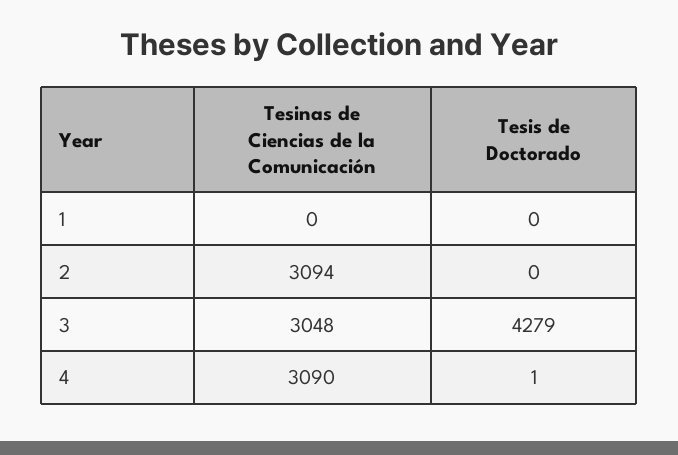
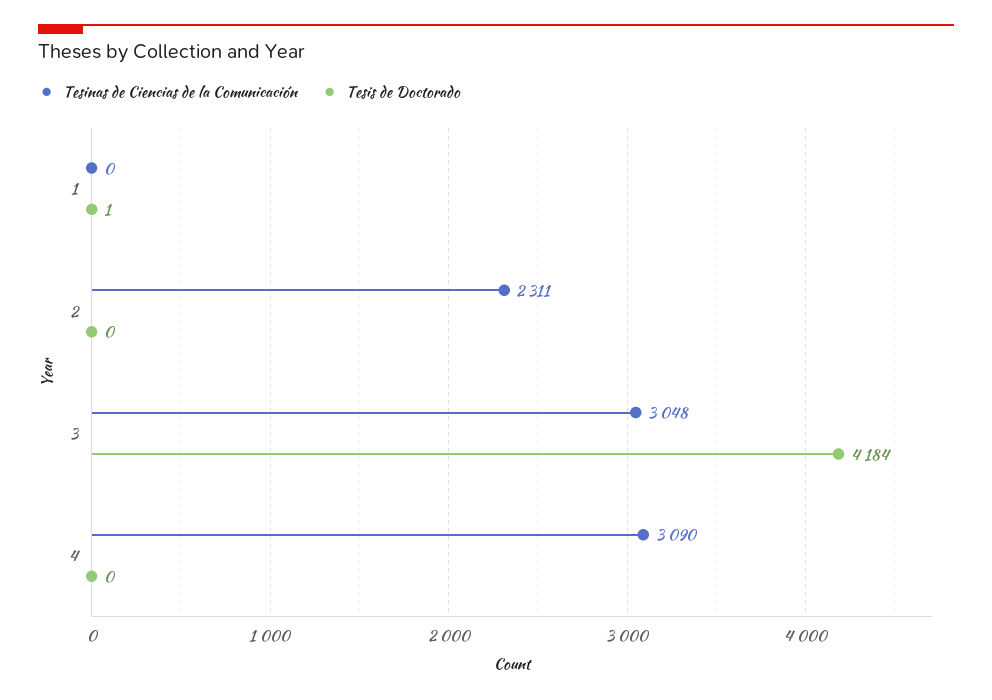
  {
    "Tesinas de Ciencias de la Comunicación": {
      "1": 0,
-     "2": 3094,
+     "2": 2311,
      "3": 3048,
      "4": 3090
    },
    "Tesis de Doctorado": {
-     "1": 0,
+     "1": 1,
      "2": 0,
-     "3": 4279,
+     "3": 4184,
-     "4": 1
+     "4": 0
    }
  }

